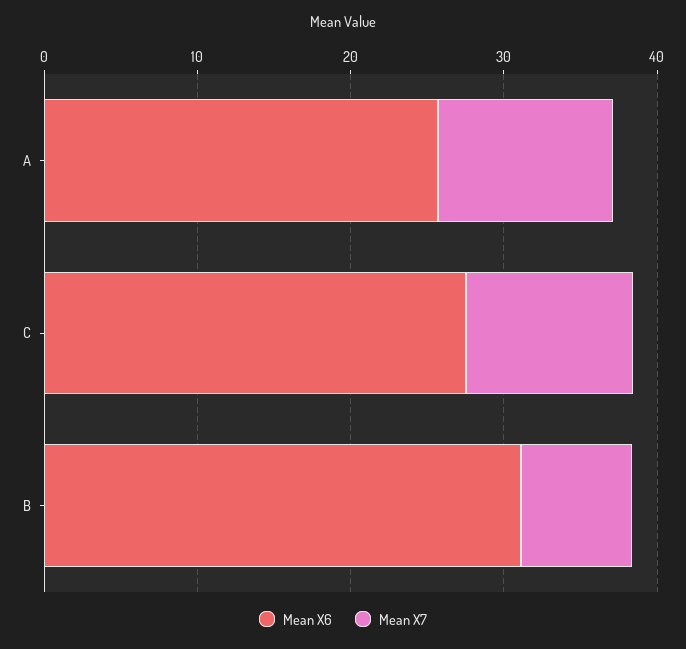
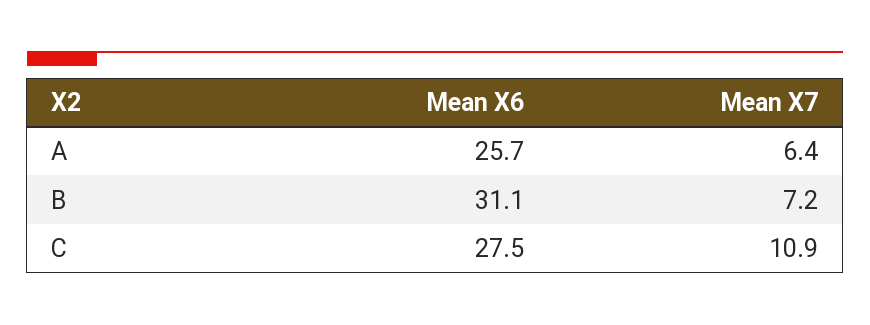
  {
    "Mean X6": {
      "A": 25.7,
      "C": 27.5,
      "B": 31.1
    },
    "Mean X7": {
-     "A": 12,
+     "A": 6.4,
      "C": 10.9,
      "B": 7.2
    }
  }

